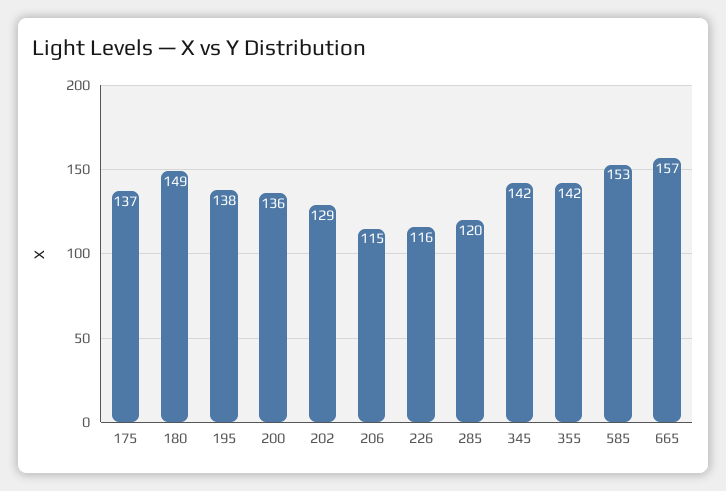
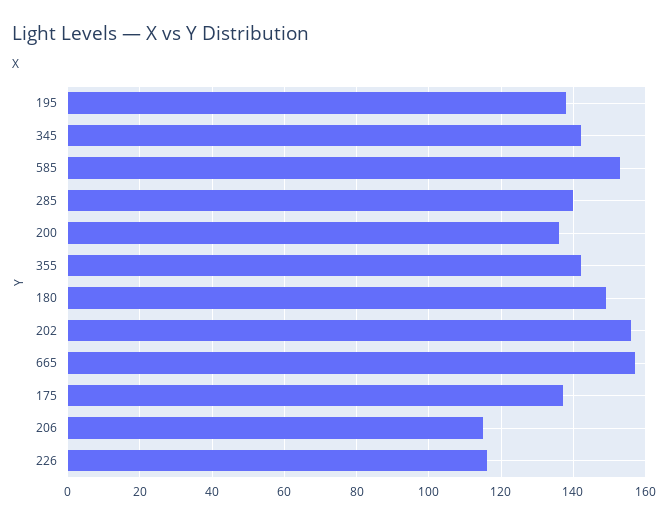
  {
    "175": 137,
    "180": 149,
    "195": 138,
    "200": 136,
-   "202": 129,
+   "202": 155,
    "206": 115,
    "226": 116,
-   "285": 120,
+   "285": 140,
    "345": 142,
    "355": 142,
    "585": 153,
    "665": 157
  }

